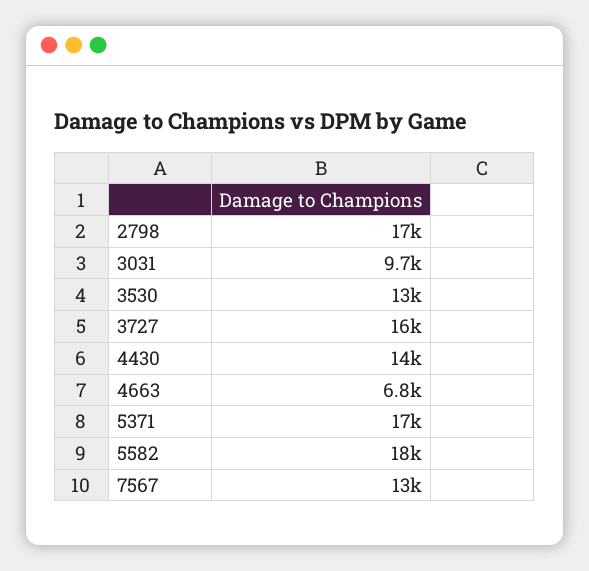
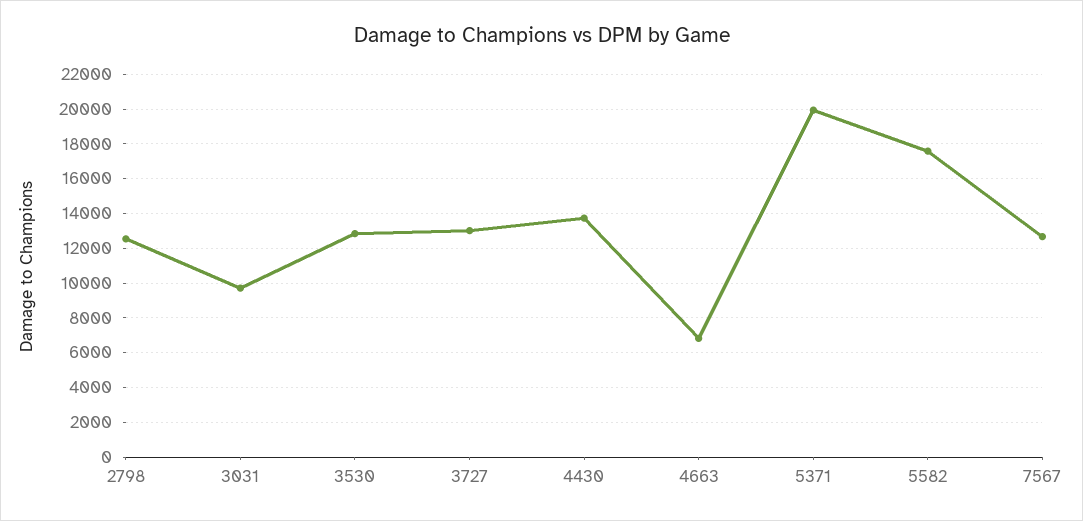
  {
-   "2798": 17000,
+   "2798": 12500,
    "3031": 9700,
    "3530": 13000,
-   "3727": 16000,
+   "3727": 13000,
    "4430": 14000,
    "4663": 6800,
-   "5371": 17000,
+   "5371": 20000,
    "5582": 18000,
    "7567": 13000
  }

